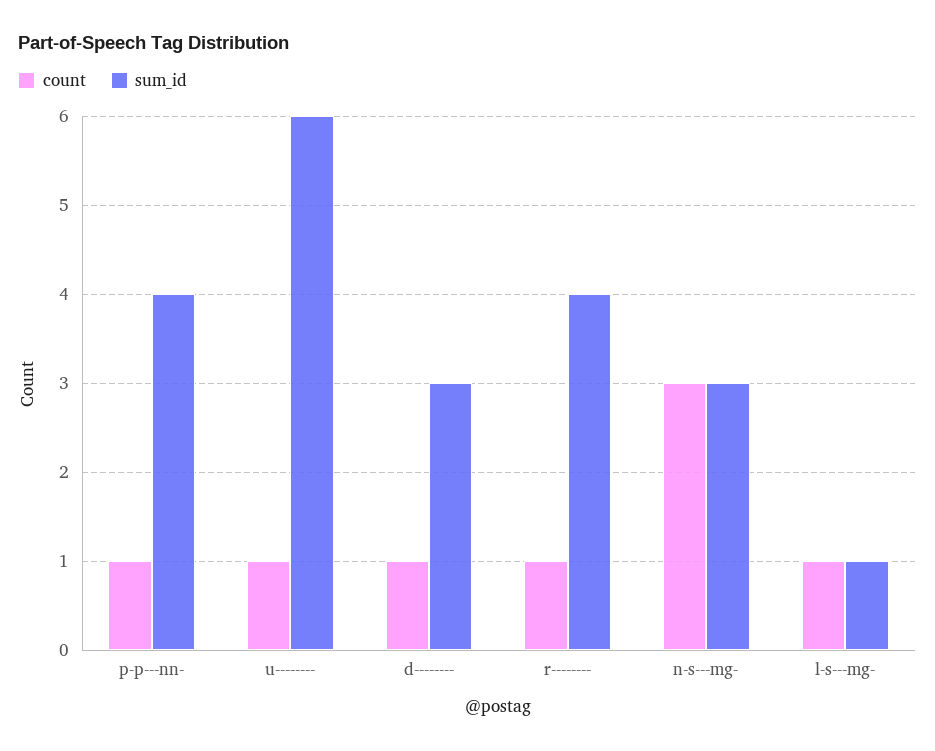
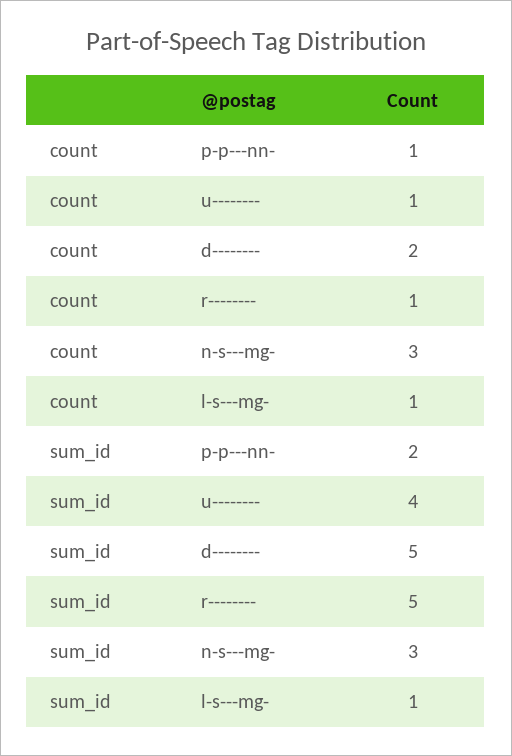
  {
    "count": {
      "p-p---nn-": 1,
      "u--------": 1,
-     "d--------": 1,
+     "d--------": 2,
      "r--------": 1,
      "n-s---mg-": 3,
      "l-s---mg-": 1
    },
    "sum_id": {
-     "p-p---nn-": 4,
+     "p-p---nn-": 2,
-     "u--------": 6,
+     "u--------": 4,
-     "d--------": 3,
+     "d--------": 5,
-     "r--------": 4,
+     "r--------": 5,
      "n-s---mg-": 3,
      "l-s---mg-": 1
    }
  }

